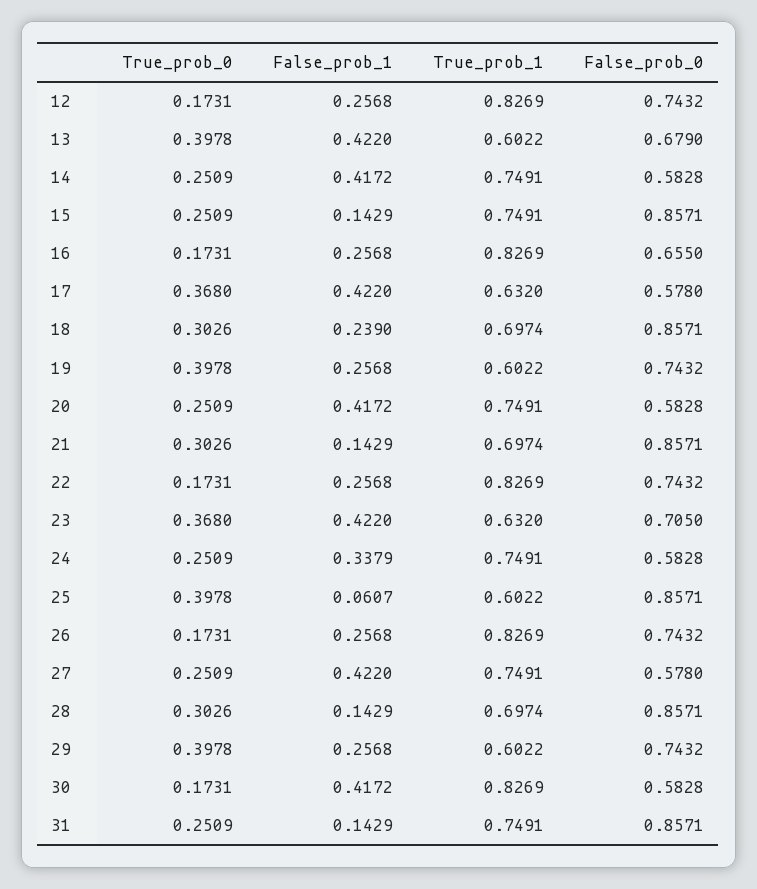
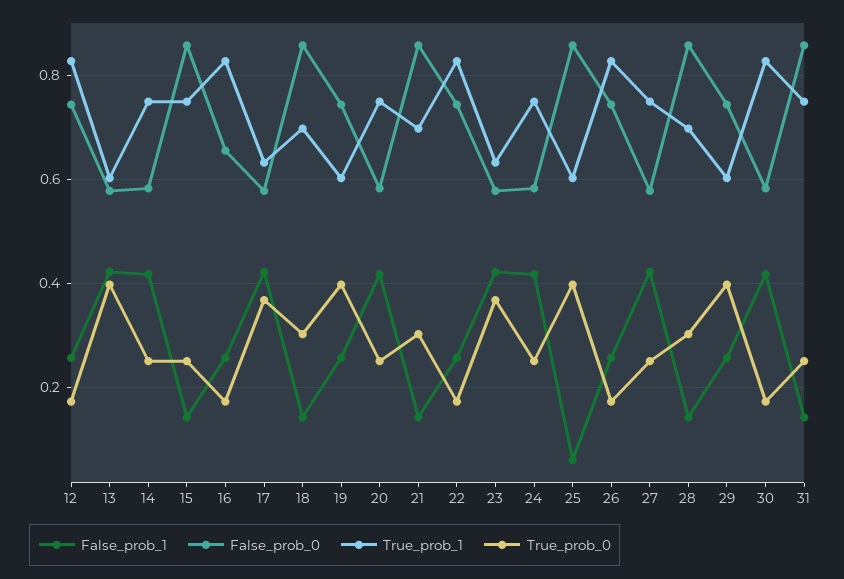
  {
    "True_prob_0": {
      "12": 0.1731,
      "13": 0.3978,
      "14": 0.2509,
      "15": 0.2509,
      "16": 0.1731,
      "17": 0.368,
      "18": 0.3026,
      "19": 0.3978,
      "20": 0.2509,
      "21": 0.3026,
      "22": 0.1731,
      "23": 0.368,
      "24": 0.2509,
      "25": 0.3978,
      "26": 0.1731,
      "27": 0.2509,
      "28": 0.3026,
      "29": 0.3978,
      "30": 0.1731,
      "31": 0.2509
    },
    "False_prob_1": {
      "12": 0.2568,
      "13": 0.422,
      "14": 0.4172,
      "15": 0.1429,
      "16": 0.2568,
      "17": 0.422,
-     "18": 0.239,
+     "18": 0.14,
      "19": 0.2568,
      "20": 0.4172,
      "21": 0.1429,
      "22": 0.2568,
      "23": 0.422,
-     "24": 0.3379,
+     "24": 0.42,
      "25": 0.0607,
      "26": 0.2568,
      "27": 0.422,
      "28": 0.1429,
      "29": 0.2568,
      "30": 0.4172,
      "31": 0.1429
    },
    "True_prob_1": {
      "12": 0.8269,
      "13": 0.6022,
      "14": 0.7491,
      "15": 0.7491,
      "16": 0.8269,
      "17": 0.632,
      "18": 0.6974,
      "19": 0.6022,
      "20": 0.7491,
      "21": 0.6974,
      "22": 0.8269,
      "23": 0.632,
      "24": 0.7491,
      "25": 0.6022,
      "26": 0.8269,
      "27": 0.7491,
      "28": 0.6974,
      "29": 0.6022,
      "30": 0.8269,
      "31": 0.7491
    },
    "False_prob_0": {
      "12": 0.7432,
-     "13": 0.679,
+     "13": 0.58,
      "14": 0.5828,
      "15": 0.8571,
      "16": 0.655,
      "17": 0.578,
      "18": 0.8571,
      "19": 0.7432,
      "20": 0.5828,
      "21": 0.8571,
      "22": 0.7432,
-     "23": 0.705,
+     "23": 0.58,
      "24": 0.5828,
      "25": 0.8571,
      "26": 0.7432,
      "27": 0.578,
      "28": 0.8571,
      "29": 0.7432,
      "30": 0.5828,
      "31": 0.8571
    }
  }

